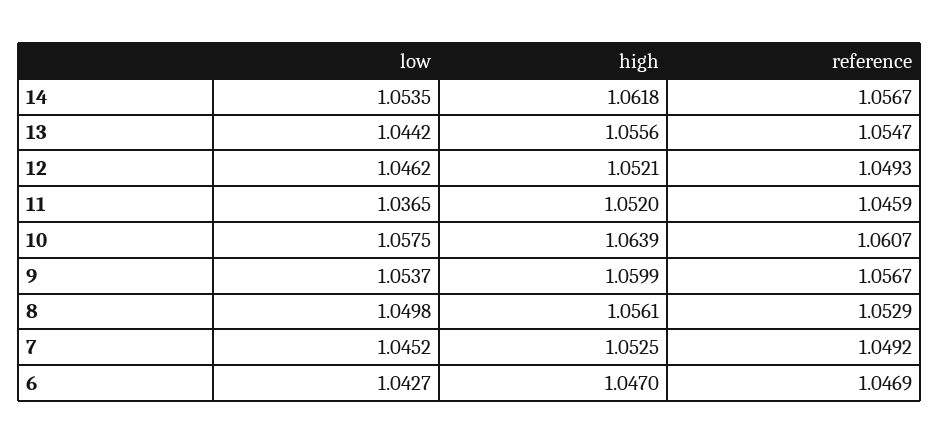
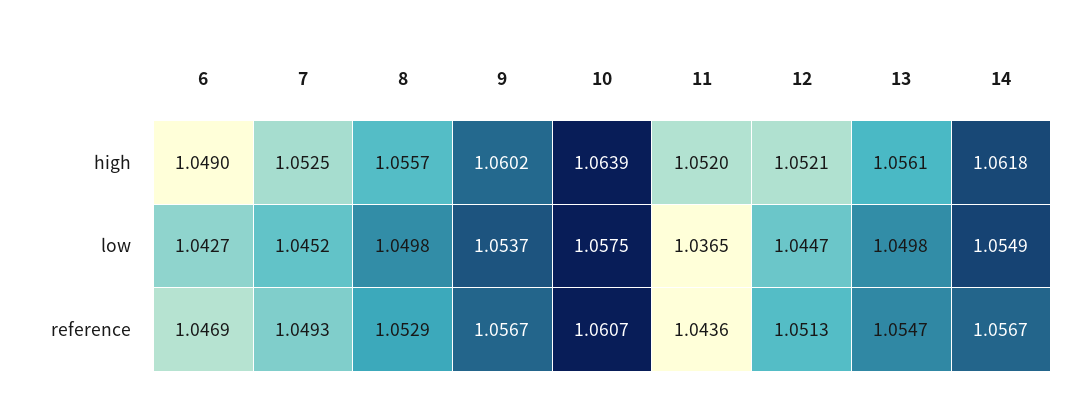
  {
    "low": {
-     "14": 1.0535,
+     "14": 1.0549,
-     "13": 1.0442,
+     "13": 1.0498,
-     "12": 1.0462,
+     "12": 1.0447,
      "11": 1.0365,
      "10": 1.0575,
      "9": 1.0537,
      "8": 1.0498,
      "7": 1.0452,
      "6": 1.0427
    },
    "high": {
      "14": 1.0618,
-     "13": 1.0556,
+     "13": 1.0561,
      "12": 1.0521,
      "11": 1.052,
      "10": 1.0639,
-     "9": 1.0599,
+     "9": 1.0602,
-     "8": 1.0561,
+     "8": 1.0557,
      "7": 1.0525,
-     "6": 1.047
+     "6": 1.049
    },
    "reference": {
      "14": 1.0567,
      "13": 1.0547,
-     "12": 1.0493,
+     "12": 1.0513,
-     "11": 1.0459,
+     "11": 1.0436,
      "10": 1.0607,
      "9": 1.0567,
      "8": 1.0529,
-     "7": 1.0492,
+     "7": 1.0493,
      "6": 1.0469
    }
  }

